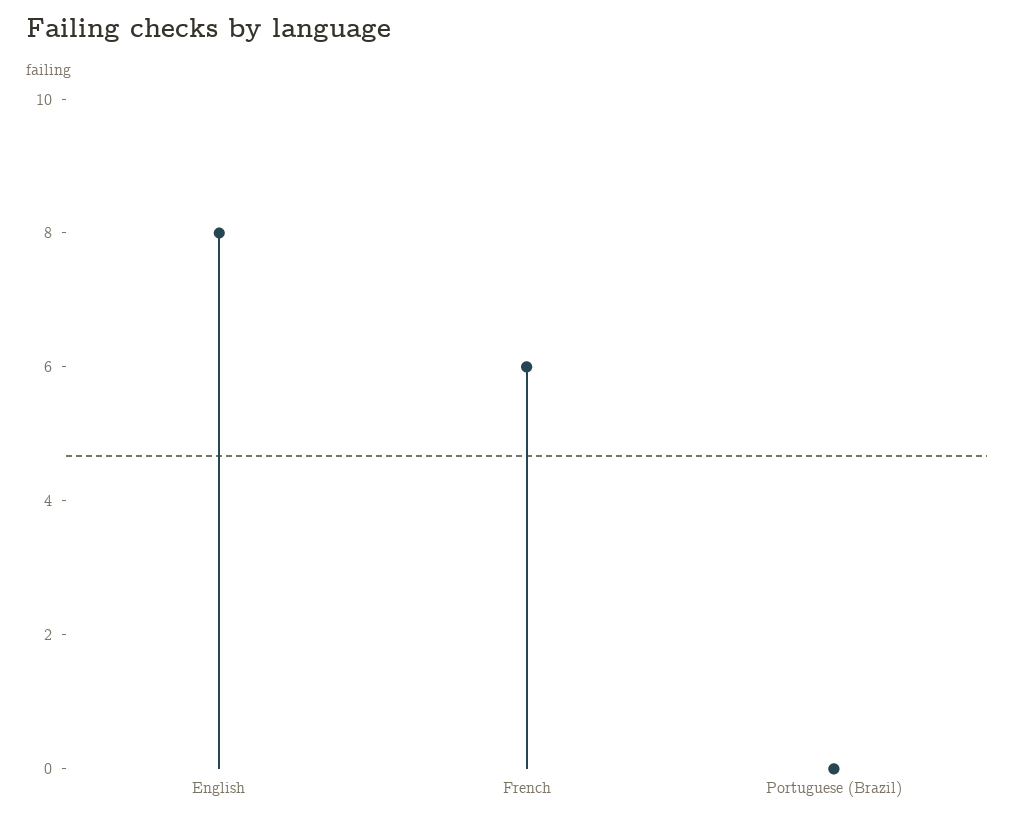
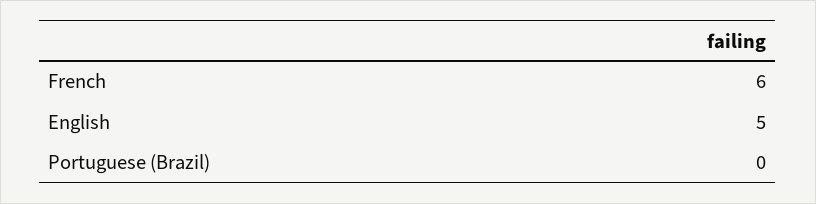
  {
-   "English": 8,
+   "English": 5,
    "French": 6,
    "Portuguese (Brazil)": 0
  }

